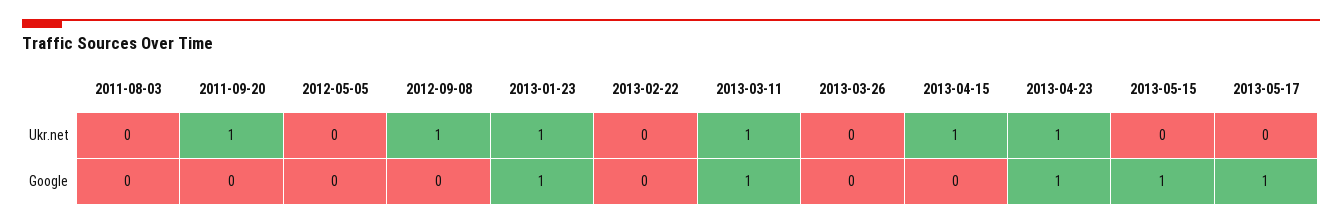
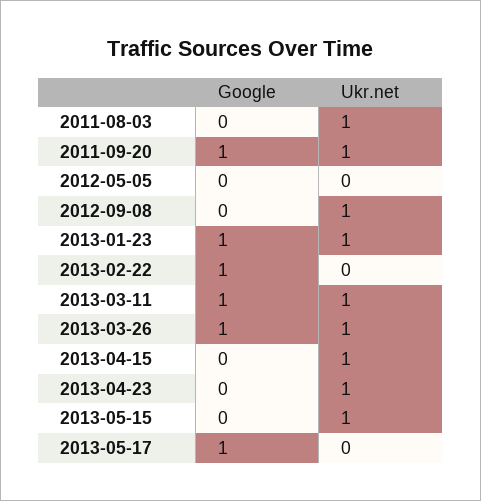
  {
    "2011-08-03": {
-     "Ukr.net": 0,
+     "Ukr.net": 1,
      "Google": 0
    },
    "2011-09-20": {
      "Ukr.net": 1,
-     "Google": 0
+     "Google": 1
    },
    "2012-05-05": {
      "Ukr.net": 0,
      "Google": 0
    },
    "2012-09-08": {
      "Ukr.net": 1,
      "Google": 0
    },
    "2013-01-23": {
      "Ukr.net": 1,
      "Google": 1
    },
    "2013-02-22": {
      "Ukr.net": 0,
-     "Google": 0
+     "Google": 1
    },
    "2013-03-11": {
      "Ukr.net": 1,
      "Google": 1
    },
    "2013-03-26": {
-     "Ukr.net": 0,
+     "Ukr.net": 1,
-     "Google": 0
+     "Google": 1
    },
    "2013-04-15": {
      "Ukr.net": 1,
      "Google": 0
    },
    "2013-04-23": {
      "Ukr.net": 1,
-     "Google": 1
+     "Google": 0
    },
    "2013-05-15": {
-     "Ukr.net": 0,
+     "Ukr.net": 1,
-     "Google": 1
+     "Google": 0
    },
    "2013-05-17": {
      "Ukr.net": 0,
      "Google": 1
    }
  }

